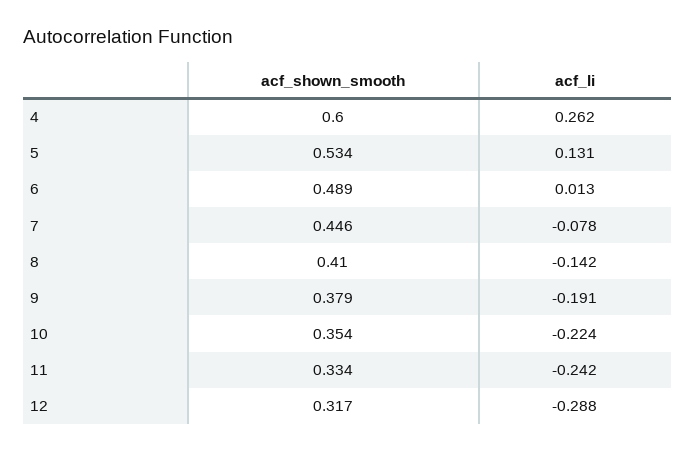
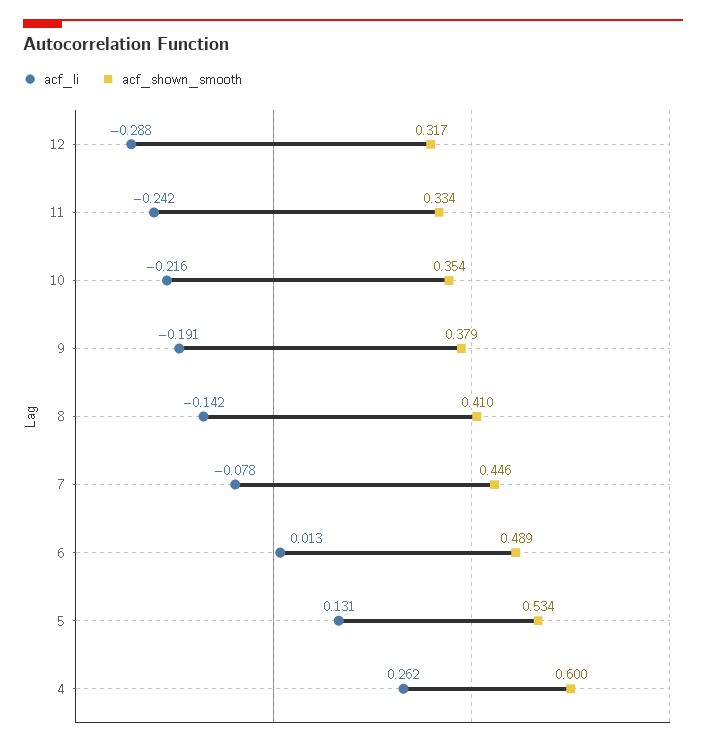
  {
    "acf_shown_smooth": {
      "4": 0.6,
      "5": 0.534,
      "6": 0.489,
      "7": 0.446,
      "8": 0.41,
      "9": 0.379,
      "10": 0.354,
      "11": 0.334,
      "12": 0.317
    },
    "acf_li": {
      "4": 0.262,
      "5": 0.131,
      "6": 0.013,
      "7": -0.078,
      "8": -0.142,
      "9": -0.191,
-     "10": -0.224,
+     "10": -0.216,
      "11": -0.242,
      "12": -0.288
    }
  }

